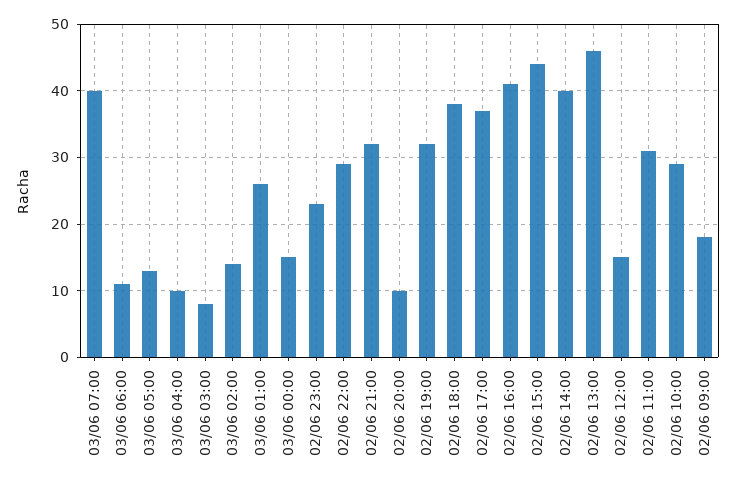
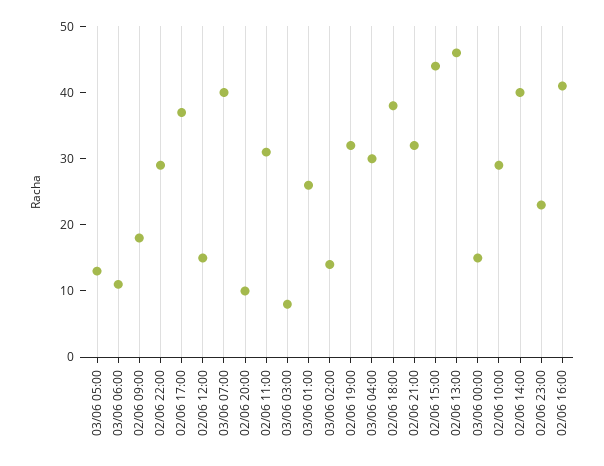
  {
    "03/06 07:00": 40,
    "03/06 06:00": 11,
    "03/06 05:00": 13,
-   "03/06 04:00": 10,
+   "03/06 04:00": 30,
    "03/06 03:00": 8,
    "03/06 02:00": 14,
    "03/06 01:00": 26,
    "03/06 00:00": 15,
    "02/06 23:00": 23,
    "02/06 22:00": 29,
    "02/06 21:00": 32,
    "02/06 20:00": 10,
    "02/06 19:00": 32,
    "02/06 18:00": 38,
    "02/06 17:00": 37,
    "02/06 16:00": 41,
    "02/06 15:00": 44,
    "02/06 14:00": 40,
    "02/06 13:00": 46,
    "02/06 12:00": 15,
    "02/06 11:00": 31,
    "02/06 10:00": 29,
    "02/06 09:00": 18
  }

